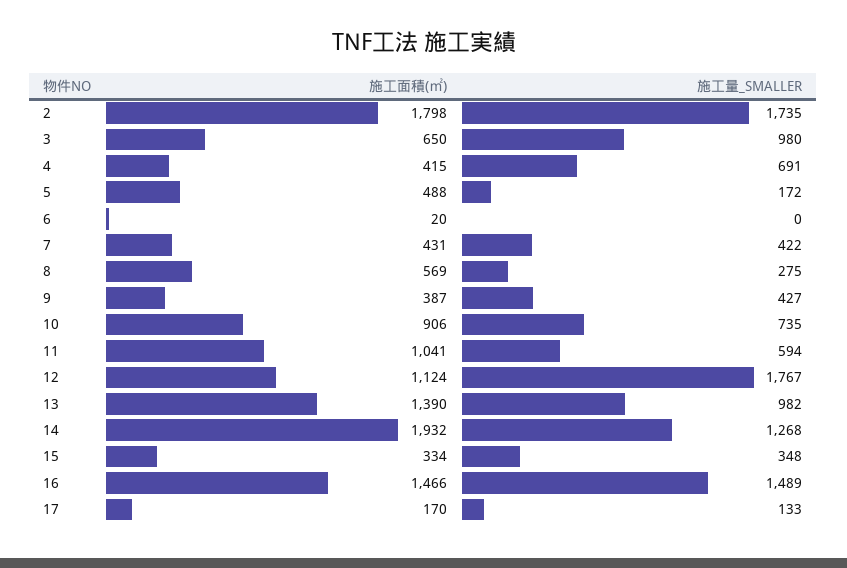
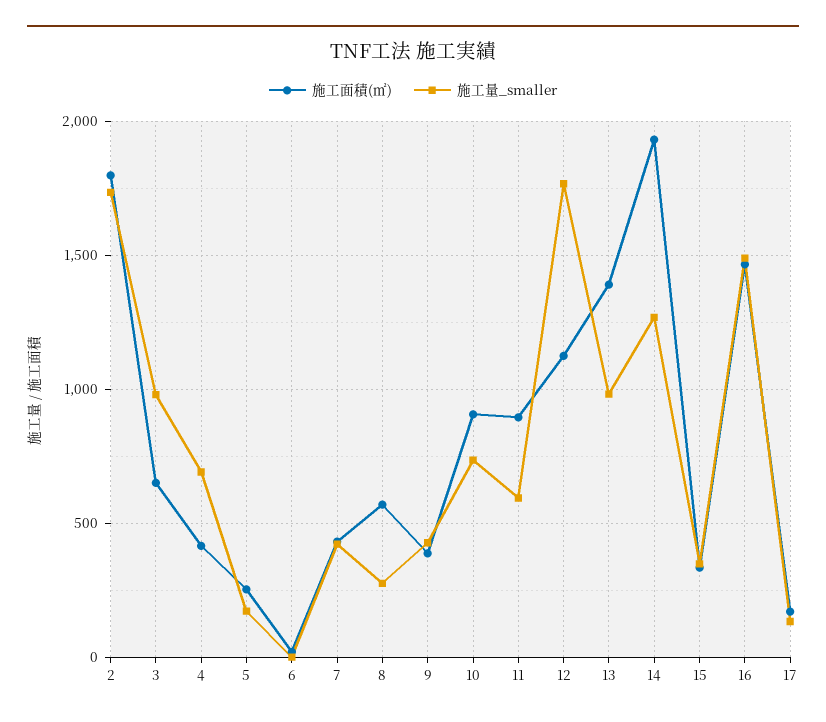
  {
    "施工面積(㎡)": {
      "2": 1798,
      "3": 650,
      "4": 415,
-     "5": 488,
+     "5": 250,
      "6": 20,
      "7": 431,
      "8": 569,
      "9": 387,
      "10": 906,
-     "11": 1041,
+     "11": 900,
      "12": 1124,
      "13": 1390,
      "14": 1932,
      "15": 334,
      "16": 1466,
      "17": 170
    },
    "施工量_SMALLER": {
      "2": 1735,
      "3": 980,
      "4": 691,
      "5": 172,
      "6": 0,
      "7": 422,
      "8": 275,
      "9": 427,
      "10": 735,
      "11": 594,
      "12": 1767,
      "13": 982,
      "14": 1268,
      "15": 348,
      "16": 1489,
      "17": 133
    }
  }

